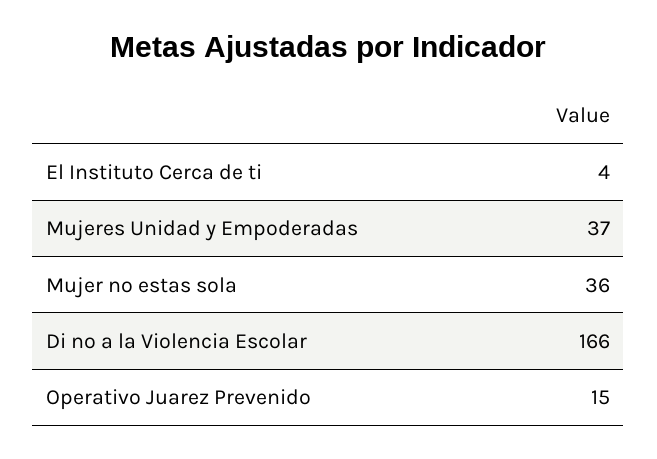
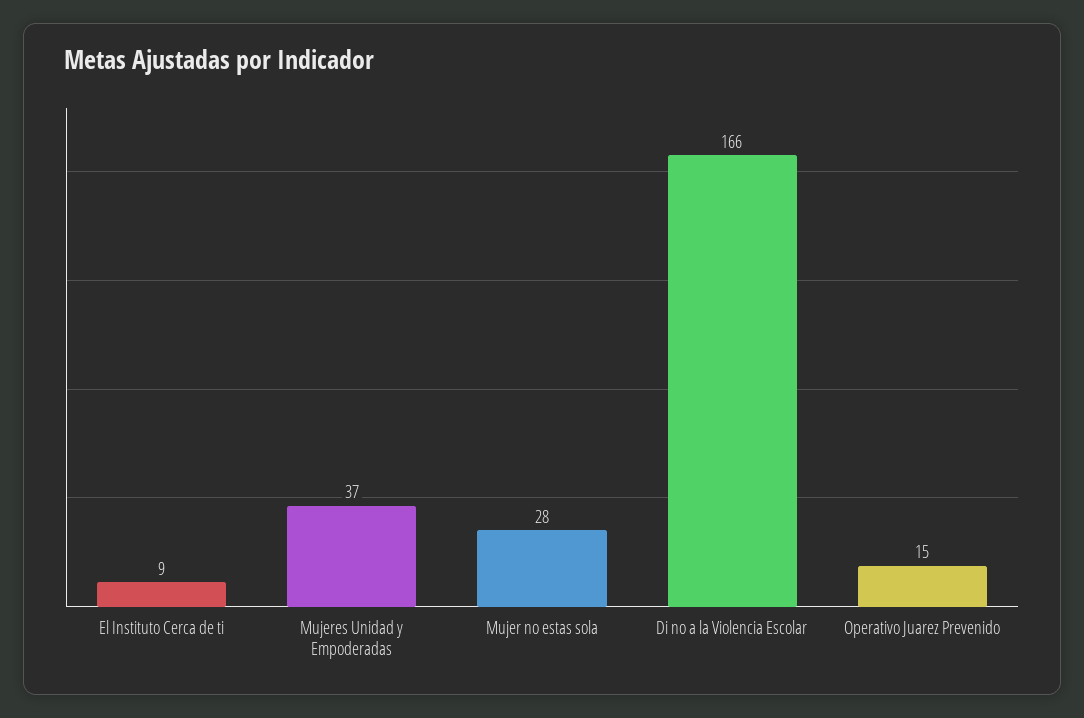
  {
-   "El Instituto Cerca de ti": 4,
+   "El Instituto Cerca de ti": 9,
    "Mujeres Unidad y Empoderadas": 37,
-   "Mujer no estas sola": 36,
+   "Mujer no estas sola": 28,
    "Di no a la Violencia Escolar": 166,
    "Operativo Juarez Prevenido": 15
  }

